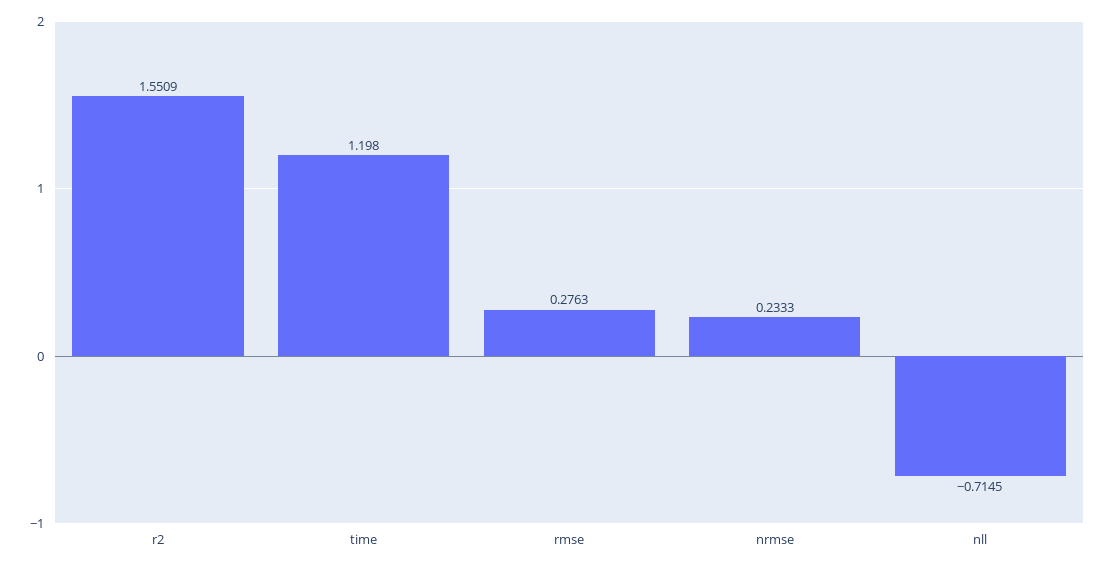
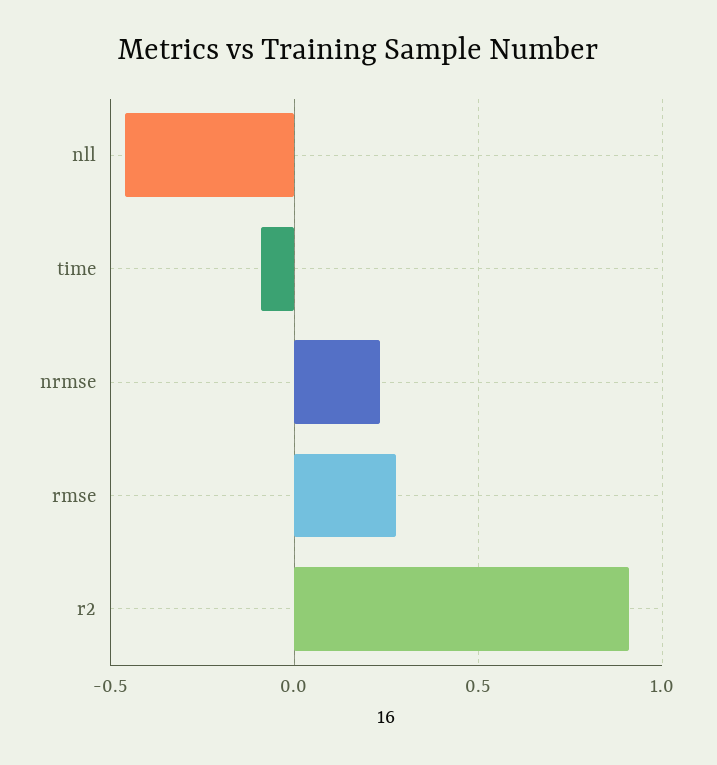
  {
-   "r2": 1.5509,
+   "r2": 0.9,
-   "time": 1.198,
+   "time": -0.1,
    "rmse": 0.2763,
    "nrmse": 0.2333,
-   "nll": -0.7145
+   "nll": -0.45
  }

